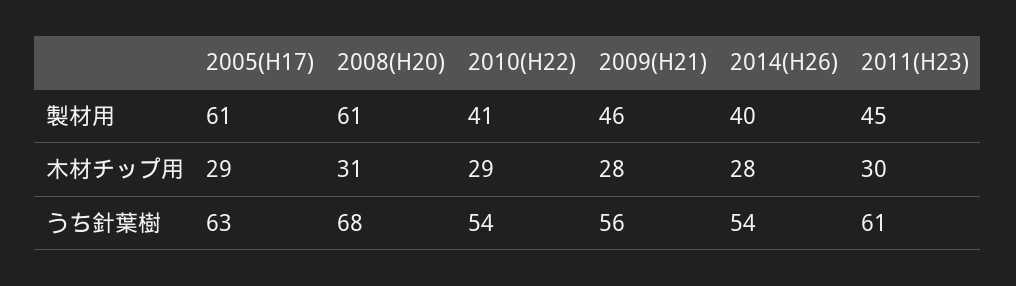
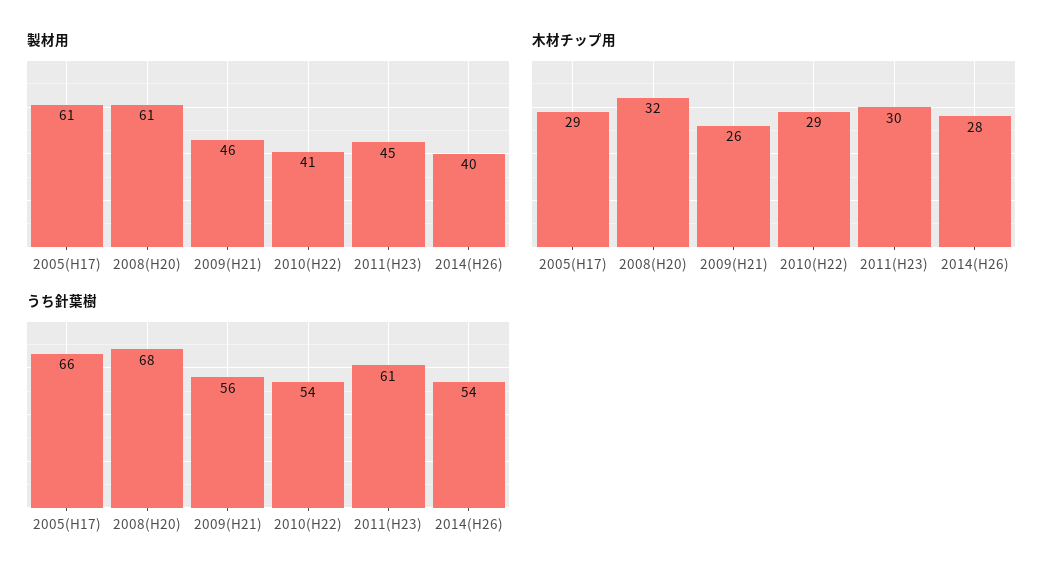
  {
    "製材用": {
      "2005(H17)": 61,
      "2008(H20)": 61,
      "2010(H22)": 41,
      "2009(H21)": 46,
      "2014(H26)": 40,
      "2011(H23)": 45
    },
    "木材チップ用": {
      "2005(H17)": 29,
-     "2008(H20)": 31,
+     "2008(H20)": 32,
      "2010(H22)": 29,
-     "2009(H21)": 28,
+     "2009(H21)": 26,
      "2014(H26)": 28,
      "2011(H23)": 30
    },
    "うち針葉樹": {
-     "2005(H17)": 63,
+     "2005(H17)": 66,
      "2008(H20)": 68,
      "2010(H22)": 54,
      "2009(H21)": 56,
      "2014(H26)": 54,
      "2011(H23)": 61
    }
  }

